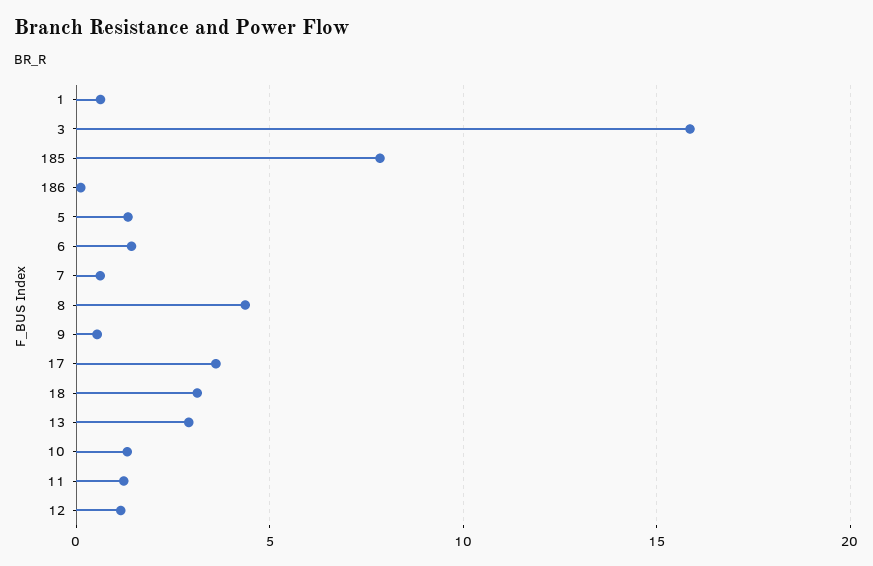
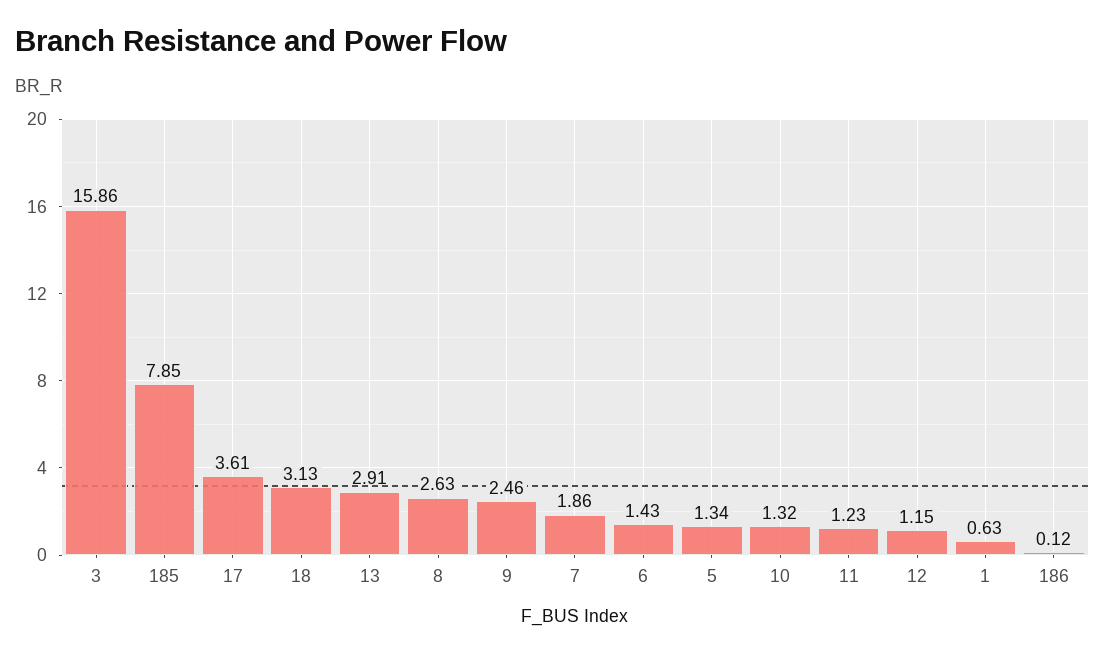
  {
    "1": 0.63,
    "3": 15.86,
    "185": 7.85,
    "186": 0.12,
    "5": 1.34,
    "6": 1.43,
-   "7": 0.5,
+   "7": 1.86,
-   "8": 4.5,
+   "8": 2.63,
-   "9": 0.5,
+   "9": 2.46,
    "17": 3.61,
    "18": 3.13,
    "13": 2.91,
    "10": 1.32,
    "11": 1.23,
    "12": 1.15
  }

